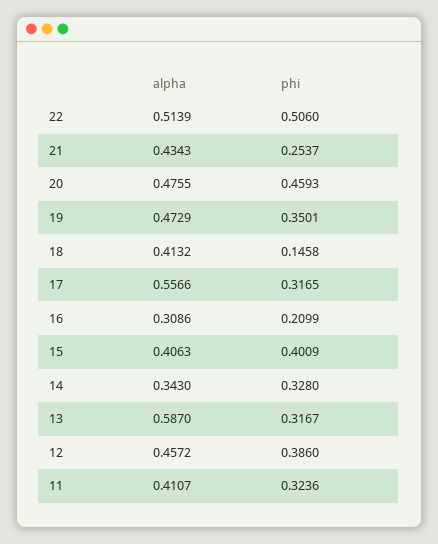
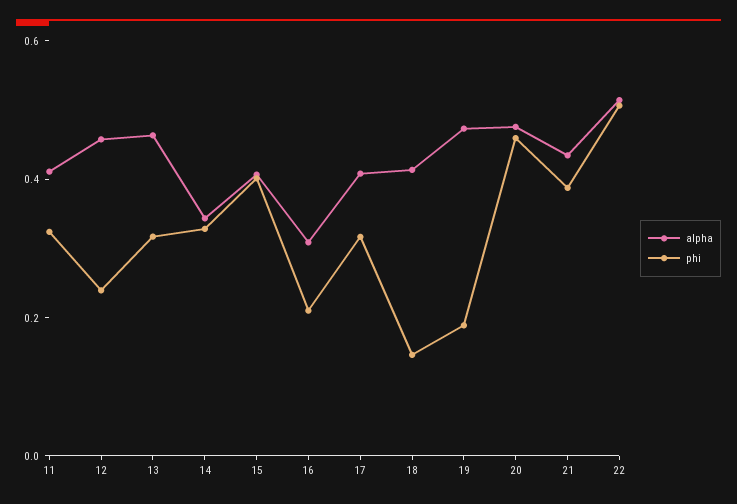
  {
    "alpha": {
      "22": 0.5139,
      "21": 0.4343,
      "20": 0.4755,
      "19": 0.4729,
      "18": 0.4132,
-     "17": 0.5566,
+     "17": 0.4,
      "16": 0.3086,
      "15": 0.4063,
      "14": 0.343,
-     "13": 0.587,
+     "13": 0.45,
      "12": 0.4572,
      "11": 0.4107
    },
    "phi": {
      "22": 0.506,
-     "21": 0.2537,
+     "21": 0.4,
      "20": 0.4593,
-     "19": 0.3501,
+     "19": 0.2,
      "18": 0.1458,
      "17": 0.3165,
      "16": 0.2099,
      "15": 0.4009,
      "14": 0.328,
      "13": 0.3167,
-     "12": 0.386,
+     "12": 0.25,
      "11": 0.3236
    }
  }

